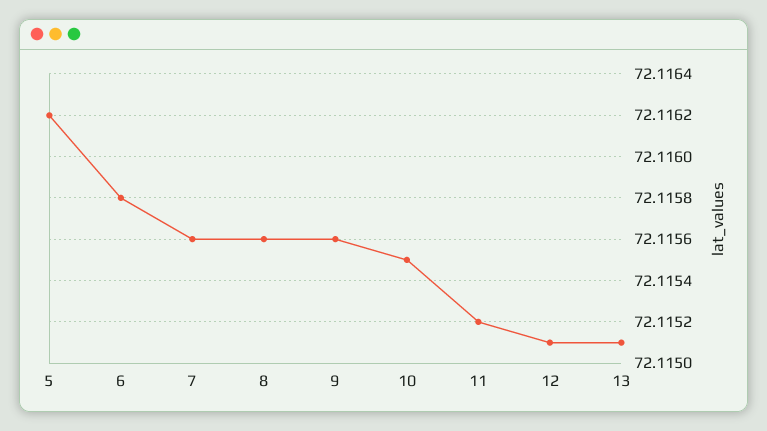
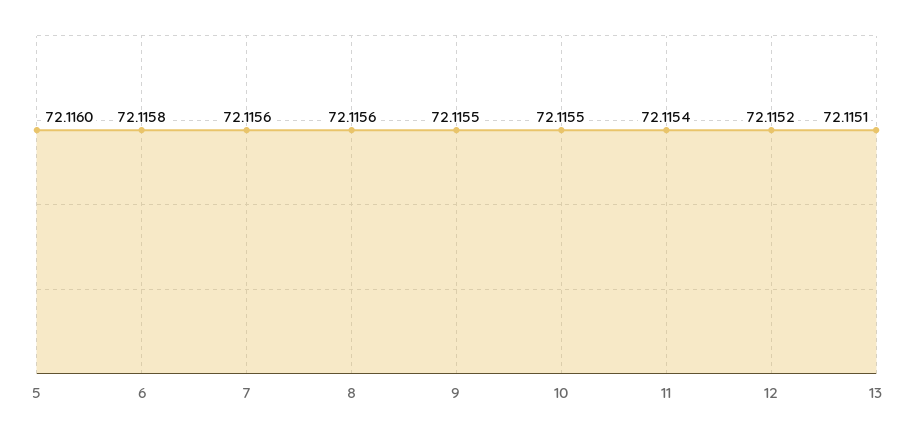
  {
-   "5": 72.1162,
+   "5": 72.116,
    "6": 72.1158,
    "7": 72.1156,
    "8": 72.1156,
-   "9": 72.1156,
+   "9": 72.1155,
    "10": 72.1155,
-   "11": 72.1152,
+   "11": 72.1154,
-   "12": 72.1151,
+   "12": 72.1152,
    "13": 72.1151
  }

